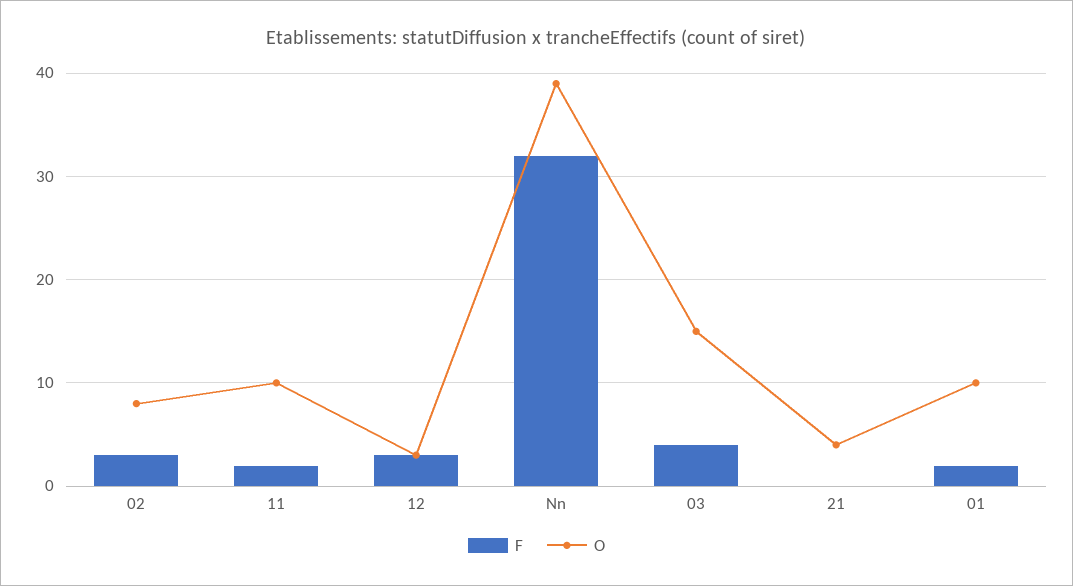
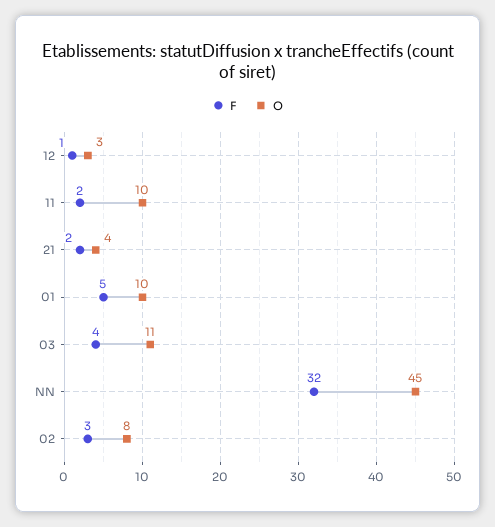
  {
    "F": {
      "02": 3,
      "11": 2,
-     "12": 3,
+     "12": 1,
      "Nn": 32,
      "03": 4,
-     "21": 0,
+     "21": 2,
-     "01": 2
+     "01": 5
    },
    "O": {
      "02": 8,
      "11": 10,
      "12": 3,
-     "Nn": 39,
+     "Nn": 45,
-     "03": 15,
+     "03": 11,
      "21": 4,
      "01": 10
    }
  }

